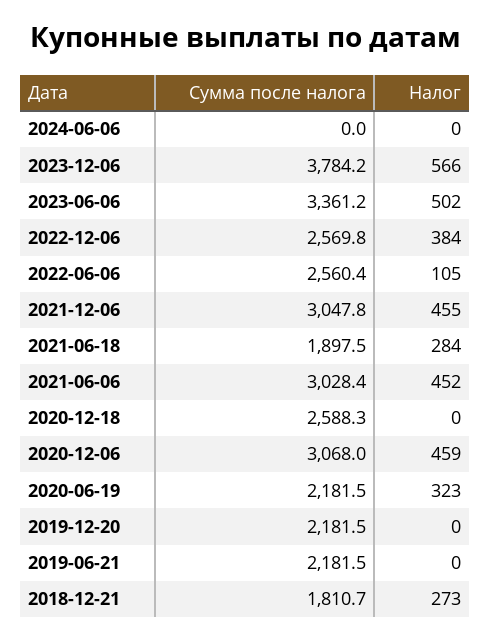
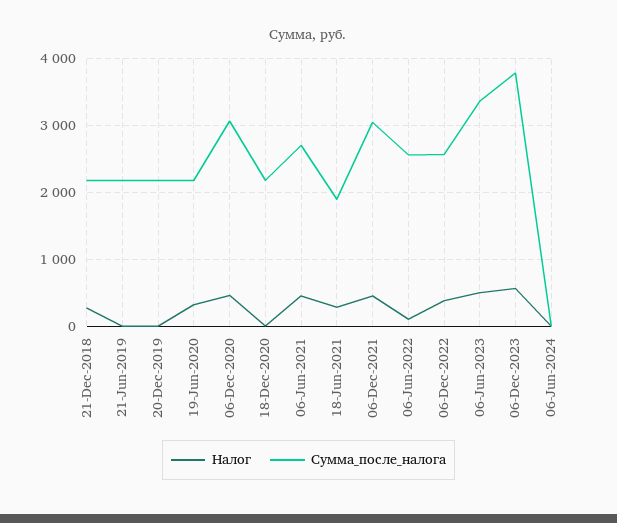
  {
    "Сумма после налога": {
      "2024-06-06": 0,
      "2023-12-06": 3784.2,
      "2023-06-06": 3361.2,
      "2022-12-06": 2569.8,
      "2022-06-06": 2560.4,
      "2021-12-06": 3047.8,
      "2021-06-18": 1897.5,
-     "2021-06-06": 3028.4,
+     "2021-06-06": 2700,
-     "2020-12-18": 2588.3,
+     "2020-12-18": 2200,
      "2020-12-06": 3068,
      "2020-06-19": 2181.5,
      "2019-12-20": 2181.5,
      "2019-06-21": 2181.5,
-     "2018-12-21": 1810.7
+     "2018-12-21": 2200
    },
    "Налог": {
      "2024-06-06": 0,
      "2023-12-06": 566,
      "2023-06-06": 502,
      "2022-12-06": 384,
      "2022-06-06": 105,
      "2021-12-06": 455,
      "2021-06-18": 284,
      "2021-06-06": 452,
      "2020-12-18": 0,
      "2020-12-06": 459,
      "2020-06-19": 323,
      "2019-12-20": 0,
      "2019-06-21": 0,
      "2018-12-21": 273
    }
  }

